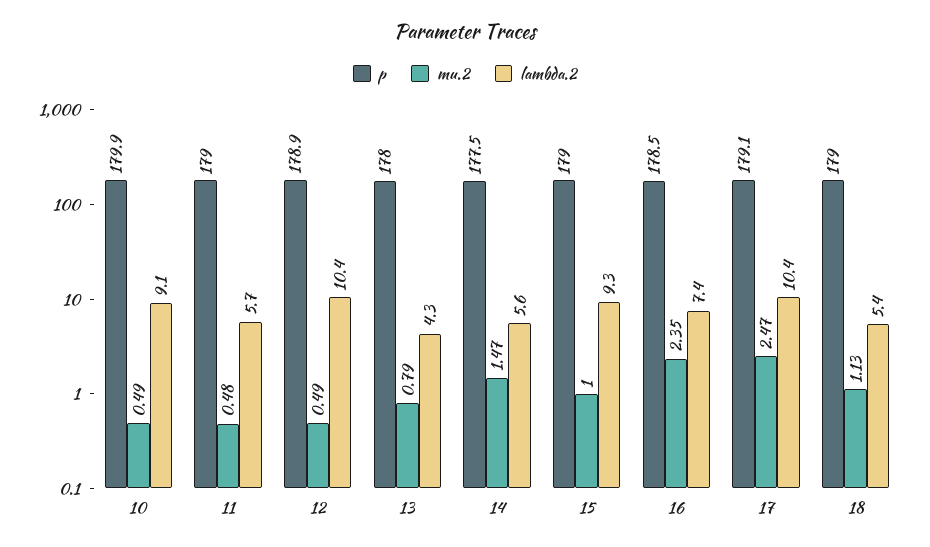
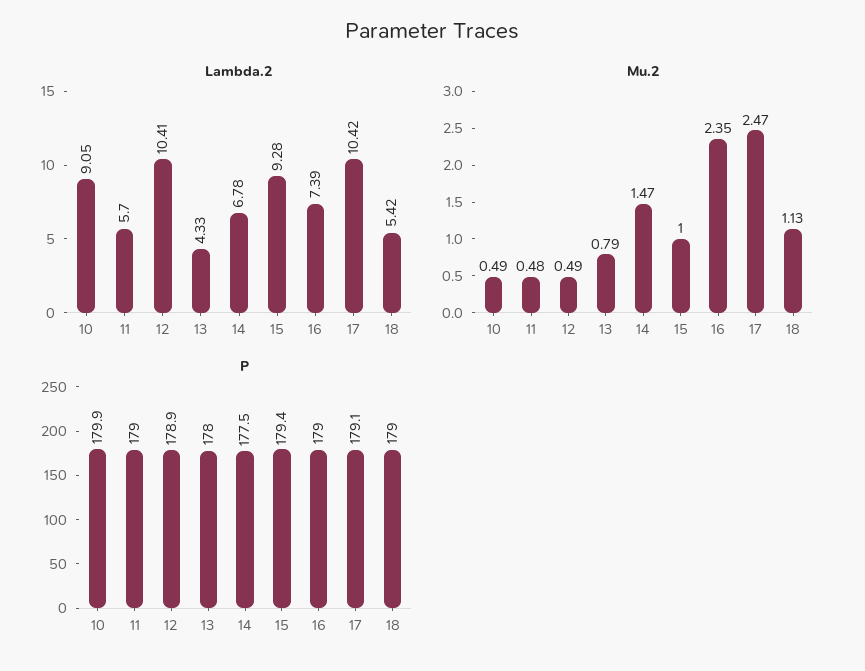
  {
    "p": {
      "10": 179.9,
      "11": 179,
      "12": 178.9,
      "13": 178,
      "14": 177.5,
-     "15": 179,
+     "15": 179.4,
-     "16": 178.5,
+     "16": 179,
      "17": 179.1,
      "18": 179
    },
    "mu.2": {
      "10": 0.49,
      "11": 0.48,
      "12": 0.49,
      "13": 0.79,
      "14": 1.47,
      "15": 1,
      "16": 2.35,
      "17": 2.47,
      "18": 1.13
    },
    "lambda.2": {
      "10": 9.05,
      "11": 5.7,
      "12": 10.41,
      "13": 4.33,
-     "14": 5.6,
+     "14": 6.78,
      "15": 9.28,
      "16": 7.39,
      "17": 10.42,
      "18": 5.42
    }
  }

